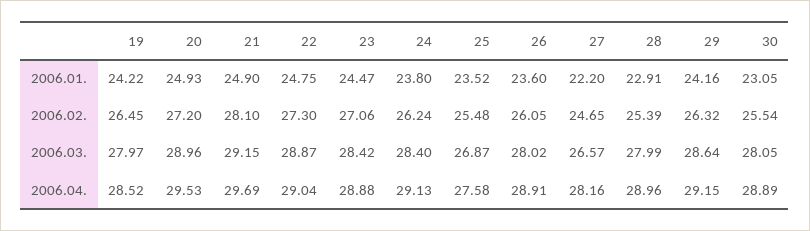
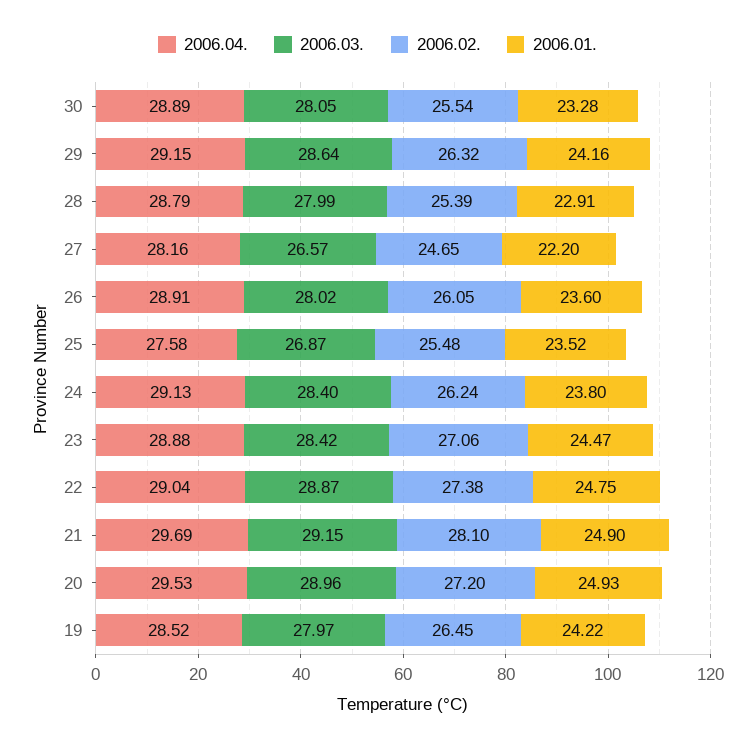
  {
    "2006.01.": {
      "19": 24.22,
      "20": 24.93,
      "21": 24.9,
      "22": 24.75,
      "23": 24.47,
      "24": 23.8,
      "25": 23.52,
      "26": 23.6,
      "27": 22.2,
      "28": 22.91,
      "29": 24.16,
-     "30": 23.05
+     "30": 23.28
    },
    "2006.02.": {
      "19": 26.45,
      "20": 27.2,
      "21": 28.1,
-     "22": 27.3,
+     "22": 27.38,
      "23": 27.06,
      "24": 26.24,
      "25": 25.48,
      "26": 26.05,
      "27": 24.65,
      "28": 25.39,
      "29": 26.32,
      "30": 25.54
    },
    "2006.03.": {
      "19": 27.97,
      "20": 28.96,
      "21": 29.15,
      "22": 28.87,
      "23": 28.42,
      "24": 28.4,
      "25": 26.87,
      "26": 28.02,
      "27": 26.57,
      "28": 27.99,
      "29": 28.64,
      "30": 28.05
    },
    "2006.04.": {
      "19": 28.52,
      "20": 29.53,
      "21": 29.69,
      "22": 29.04,
      "23": 28.88,
      "24": 29.13,
      "25": 27.58,
      "26": 28.91,
      "27": 28.16,
-     "28": 28.96,
+     "28": 28.79,
      "29": 29.15,
      "30": 28.89
    }
  }

